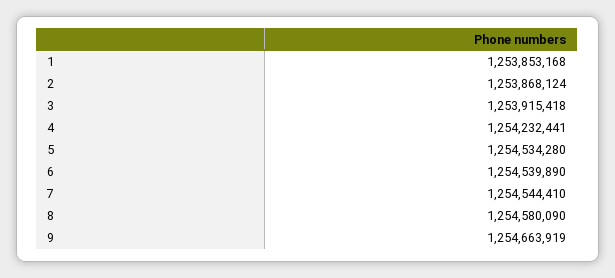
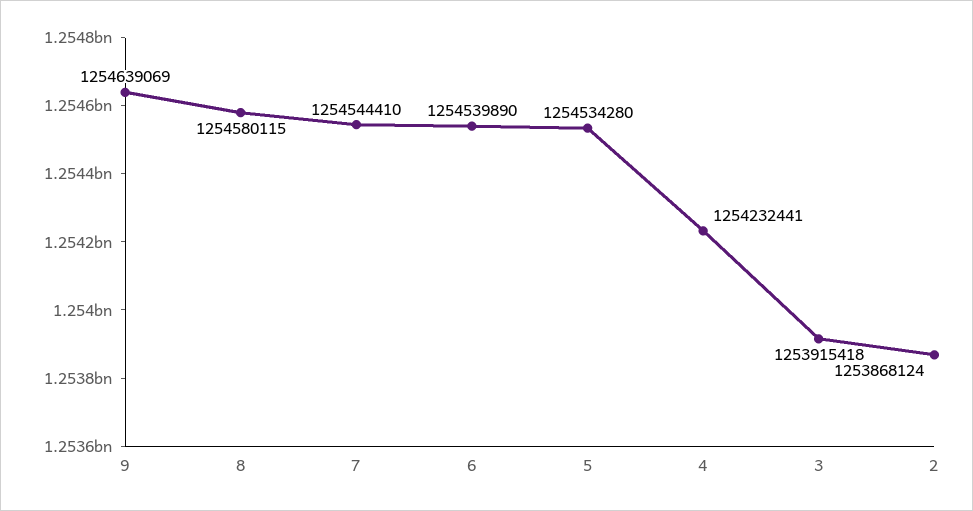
  {
-   "1": 1253853168,
    "2": 1253868124,
    "3": 1253915418,
    "4": 1254232441,
    "5": 1254534280,
    "6": 1254539890,
    "7": 1254544410,
-   "8": 1254580090,
+   "8": 1254580115,
-   "9": 1254663919
+   "9": 1254639069
  }

